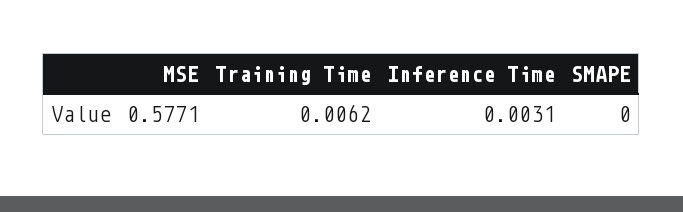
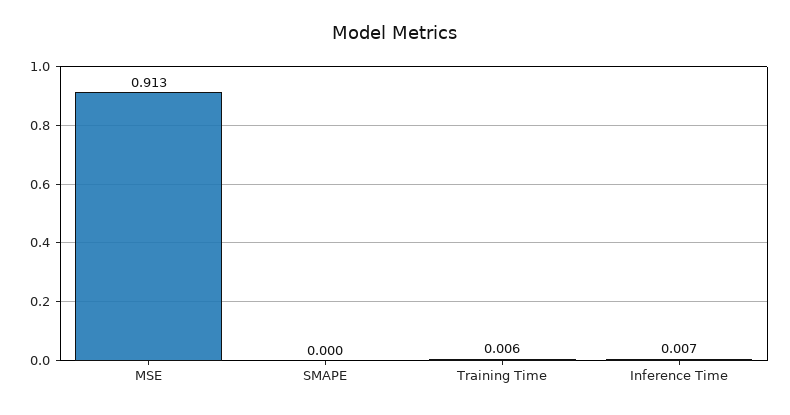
  {
-   "MSE": 0.5771,
+   "MSE": 0.913,
    "Training Time": 0.0062,
-   "Inference Time": 0.0031,
+   "Inference Time": 0.007,
    "SMAPE": 0
  }

